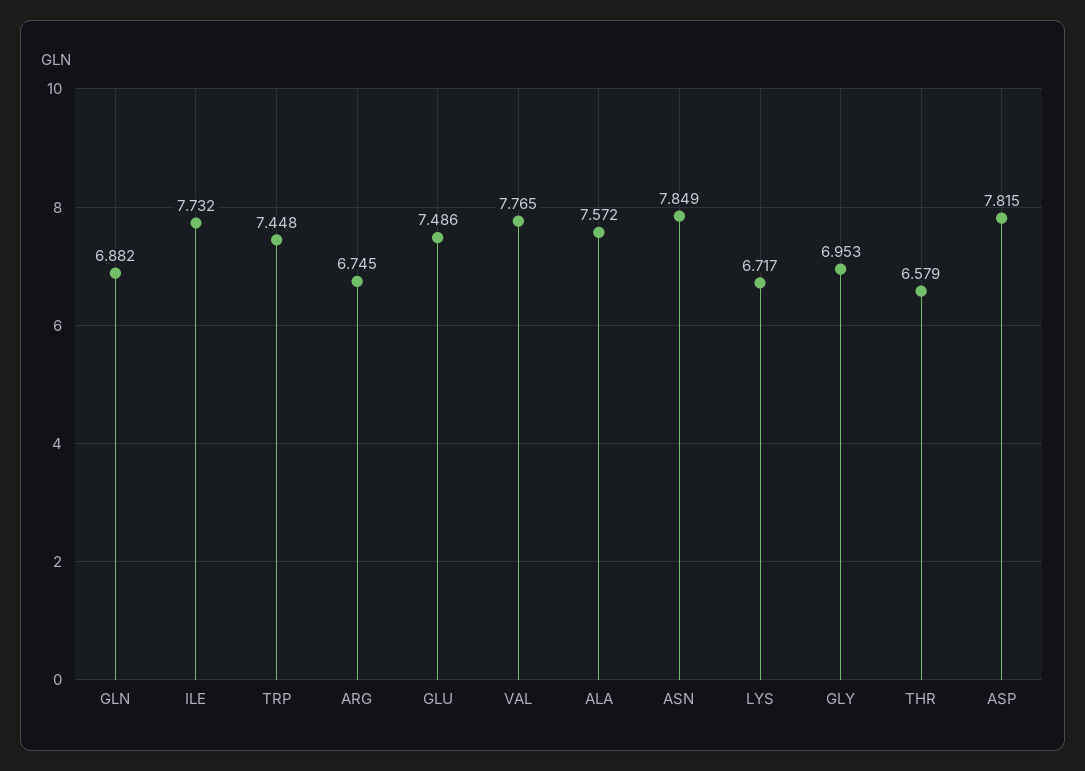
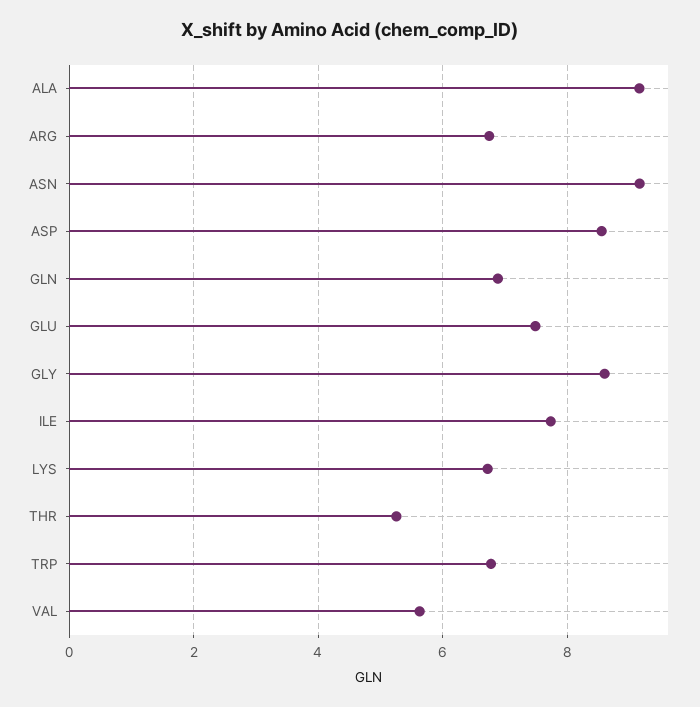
  {
    "GLN": 6.882,
    "ILE": 7.732,
-   "TRP": 7.448,
+   "TRP": 6.8,
    "ARG": 6.745,
    "GLU": 7.486,
-   "VAL": 7.765,
+   "VAL": 5.6,
-   "ALA": 7.572,
+   "ALA": 9.2,
-   "ASN": 7.849,
+   "ASN": 9.2,
    "LYS": 6.717,
-   "GLY": 6.953,
+   "GLY": 8.6,
-   "THR": 6.579,
+   "THR": 5.2,
-   "ASP": 7.815
+   "ASP": 8.6
  }

